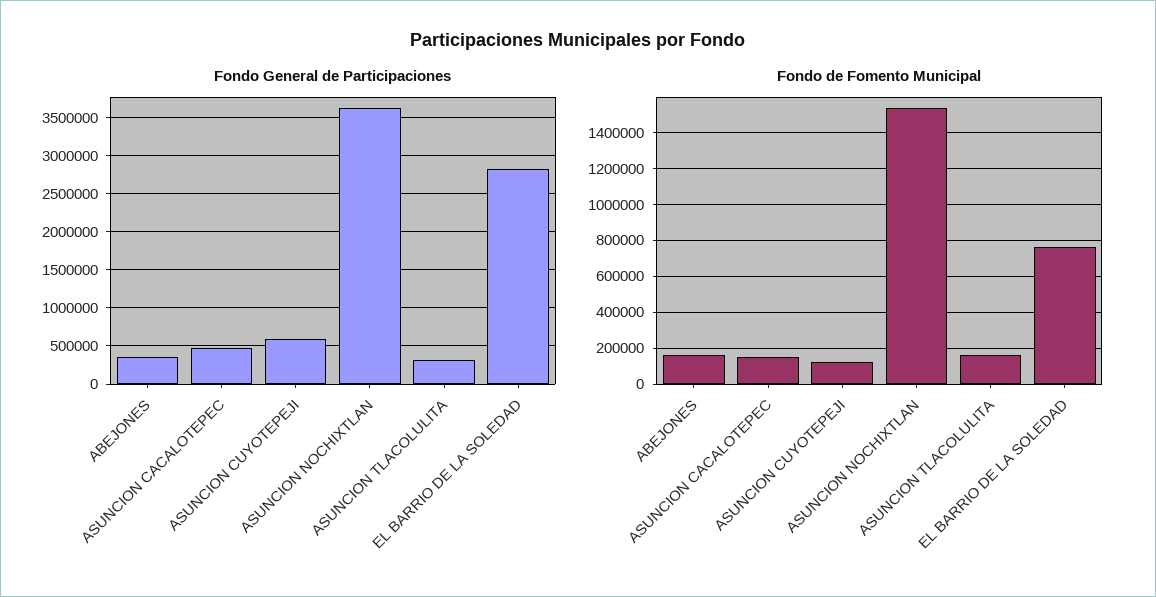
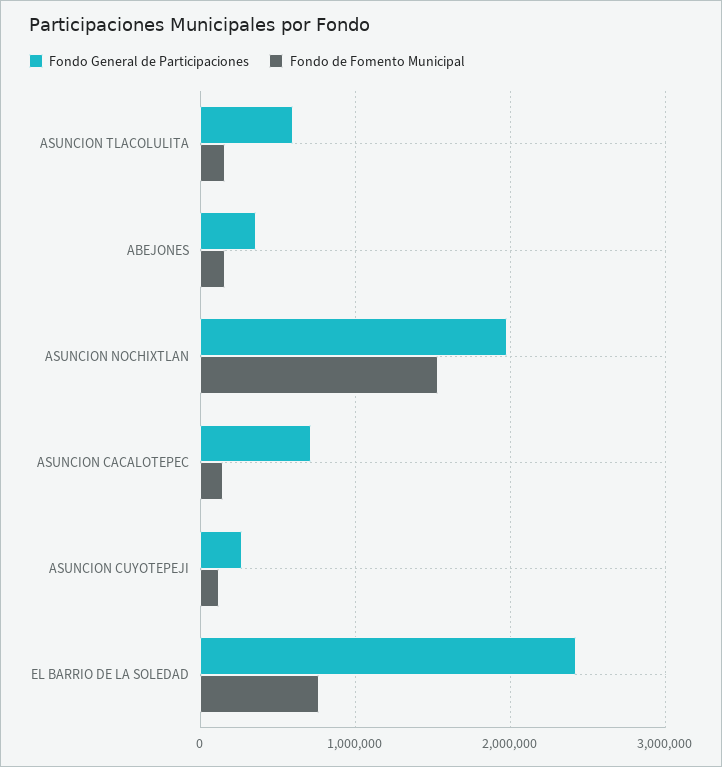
  {
    "Fondo General de Participaciones": {
      "ABEJONES": 400000,
-     "ASUNCION CACALOTEPEC": 500000,
+     "ASUNCION CACALOTEPEC": 700000,
-     "ASUNCION CUYOTEPEJI": 600000,
+     "ASUNCION CUYOTEPEJI": 300000,
-     "ASUNCION NOCHIXTLAN": 3600000,
+     "ASUNCION NOCHIXTLAN": 2000000,
-     "ASUNCION TLACOLULITA": 300000,
+     "ASUNCION TLACOLULITA": 600000,
-     "EL BARRIO DE LA SOLEDAD": 2800000
+     "EL BARRIO DE LA SOLEDAD": 2400000
    },
    "Fondo de Fomento Municipal": {
      "ABEJONES": 150000,
      "ASUNCION CACALOTEPEC": 150000,
      "ASUNCION CUYOTEPEJI": 100000,
      "ASUNCION NOCHIXTLAN": 1550000,
      "ASUNCION TLACOLULITA": 150000,
      "EL BARRIO DE LA SOLEDAD": 750000
    }
  }

